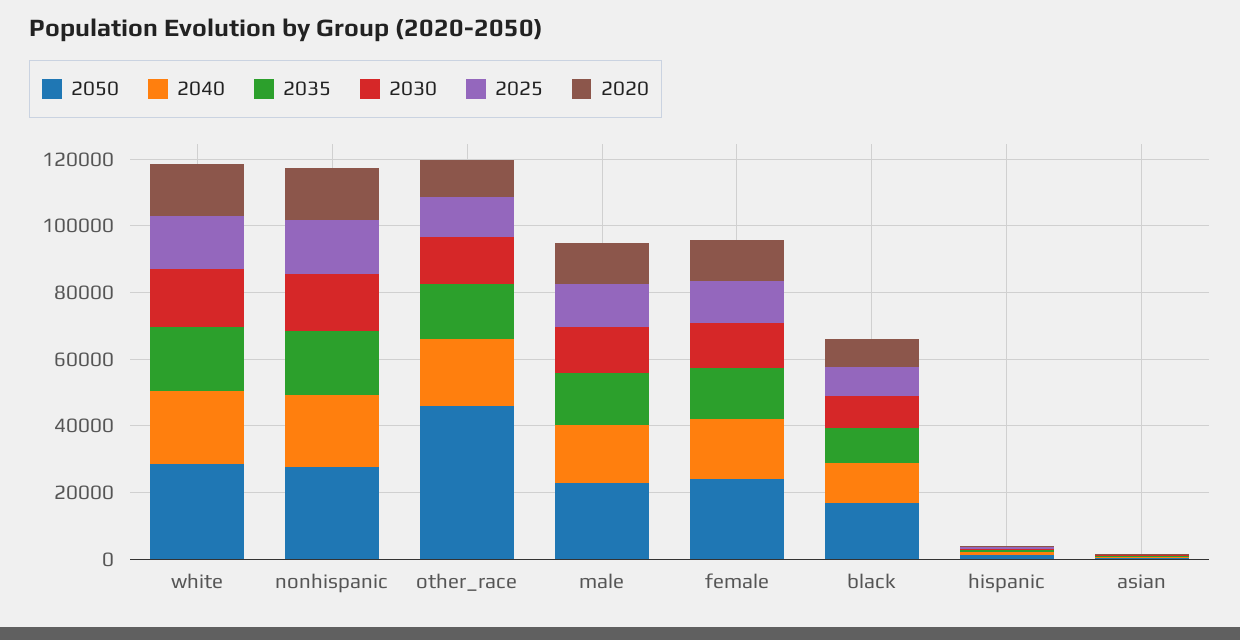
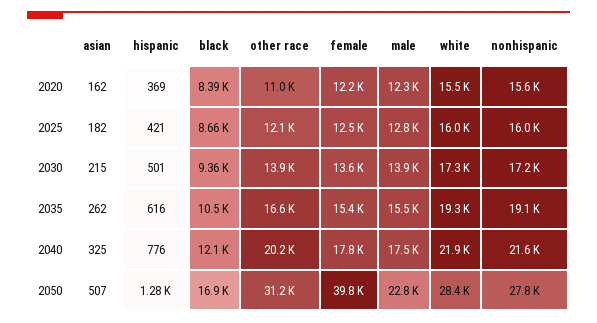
  {
    "2050": {
      "white": 28400,
      "nonhispanic": 27800,
-     "other_race": 45000,
+     "other_race": 31200,
      "male": 22800,
-     "female": 25000,
+     "female": 39800,
      "black": 16900,
      "hispanic": 1280,
      "asian": 507
    },
    "2040": {
      "white": 21900,
      "nonhispanic": 21600,
      "other_race": 20200,
      "male": 17500,
      "female": 17800,
      "black": 12100,
      "hispanic": 776,
      "asian": 325
    },
    "2035": {
      "white": 19300,
      "nonhispanic": 19100,
      "other_race": 16600,
      "male": 15500,
      "female": 15400,
      "black": 10500,
      "hispanic": 616,
      "asian": 262
    },
    "2030": {
      "white": 17300,
      "nonhispanic": 17200,
      "other_race": 13900,
      "male": 13900,
      "female": 13600,
      "black": 9360,
      "hispanic": 501,
      "asian": 215
    },
    "2025": {
      "white": 16000,
      "nonhispanic": 16000,
      "other_race": 12100,
      "male": 12800,
      "female": 12500,
      "black": 8660,
      "hispanic": 421,
      "asian": 182
    },
    "2020": {
      "white": 15500,
      "nonhispanic": 15600,
      "other_race": 11000,
      "male": 12300,
      "female": 12200,
      "black": 8390,
      "hispanic": 369,
      "asian": 162
    }
  }

